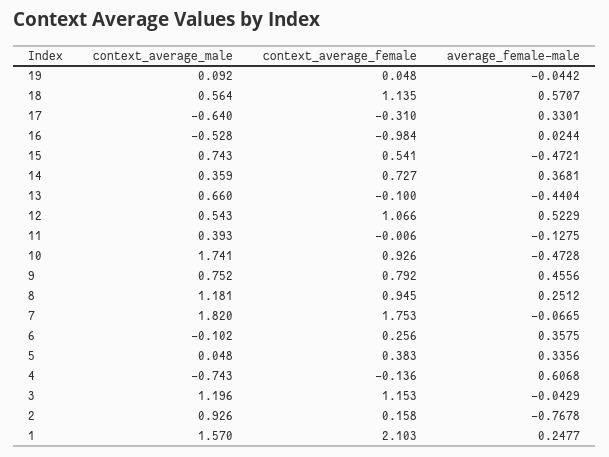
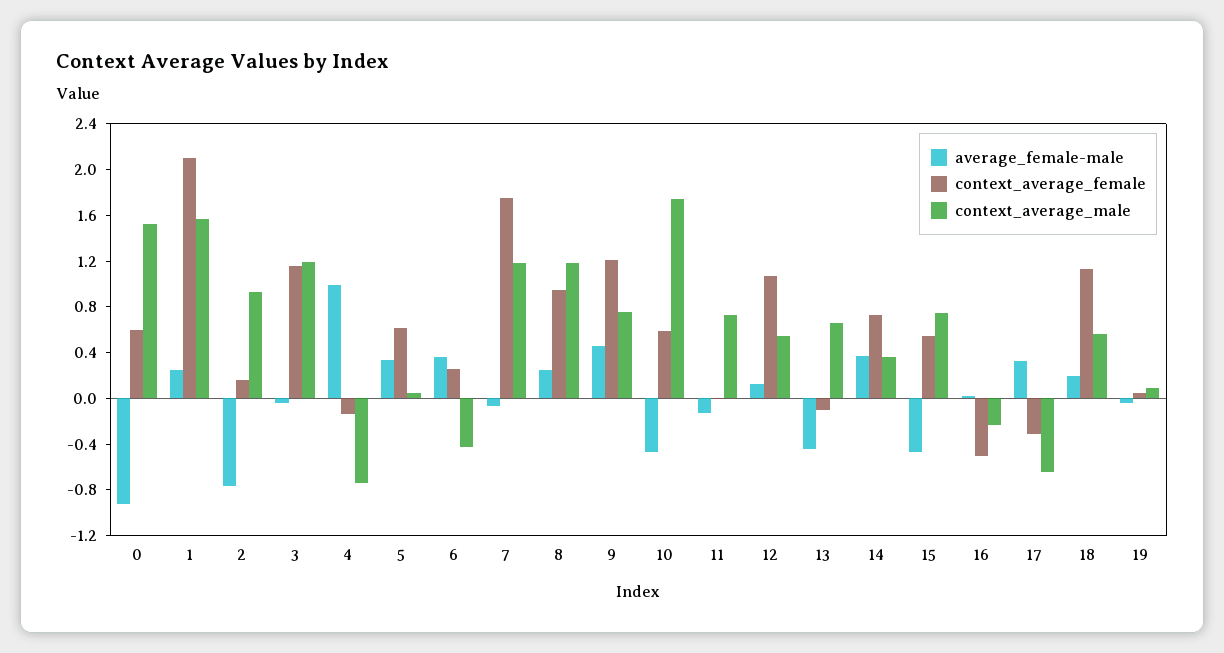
  {
    "context_average_male": {
      "19": 0.092,
      "18": 0.564,
      "17": -0.64,
-     "16": -0.528,
+     "16": -0.2,
      "15": 0.743,
      "14": 0.359,
      "13": 0.66,
      "12": 0.543,
-     "11": 0.393,
+     "11": 0.7,
      "10": 1.741,
      "9": 0.752,
      "8": 1.181,
-     "7": 1.82,
+     "7": 1.2,
-     "6": -0.102,
+     "6": -0.4,
      "5": 0.048,
      "4": -0.743,
      "3": 1.196,
      "2": 0.926,
-     "1": 1.57
+     "1": 1.57,
+     "0": 1.5
    },
    "context_average_female": {
      "19": 0.048,
      "18": 1.135,
      "17": -0.31,
-     "16": -0.984,
+     "16": -0.5,
      "15": 0.541,
      "14": 0.727,
      "13": -0.1,
      "12": 1.066,
      "11": -0.006,
-     "10": 0.926,
+     "10": 0.6,
-     "9": 0.792,
+     "9": 1.2,
      "8": 0.945,
      "7": 1.753,
      "6": 0.256,
-     "5": 0.383,
+     "5": 0.6,
      "4": -0.136,
      "3": 1.153,
      "2": 0.158,
-     "1": 2.103
+     "1": 2.103,
+     "0": 0.6
    },
    "average_female-male": {
      "19": -0.0442,
-     "18": 0.5707,
+     "18": 0.2,
      "17": 0.3301,
      "16": 0.0244,
      "15": -0.4721,
      "14": 0.3681,
      "13": -0.4404,
-     "12": 0.5229,
+     "12": 0.1,
      "11": -0.1275,
      "10": -0.4728,
      "9": 0.4556,
      "8": 0.2512,
      "7": -0.0665,
      "6": 0.3575,
      "5": 0.3356,
-     "4": 0.6068,
+     "4": 1,
      "3": -0.0429,
      "2": -0.7678,
-     "1": 0.2477
+     "1": 0.2477,
+     "0": -0.9
    }
  }

